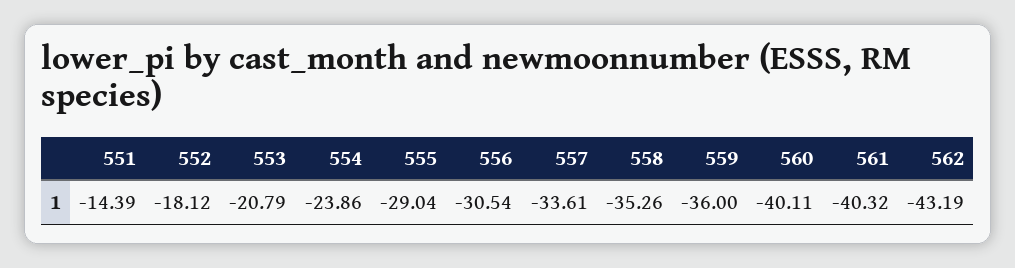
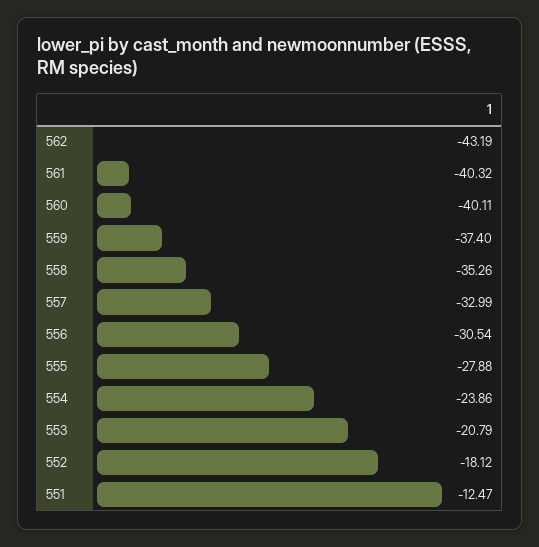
  {
-   "551": -14.39,
+   "551": -12.47,
    "552": -18.12,
    "553": -20.79,
    "554": -23.86,
-   "555": -29.04,
+   "555": -27.88,
    "556": -30.54,
-   "557": -33.61,
+   "557": -32.99,
    "558": -35.26,
-   "559": -36,
+   "559": -37.4,
    "560": -40.11,
    "561": -40.32,
    "562": -43.19
  }

